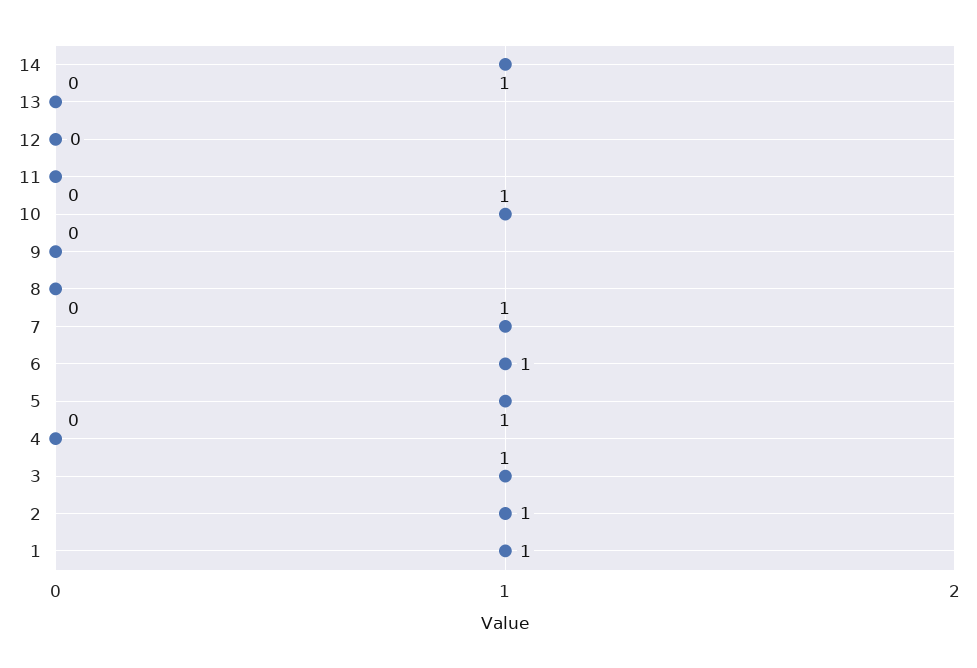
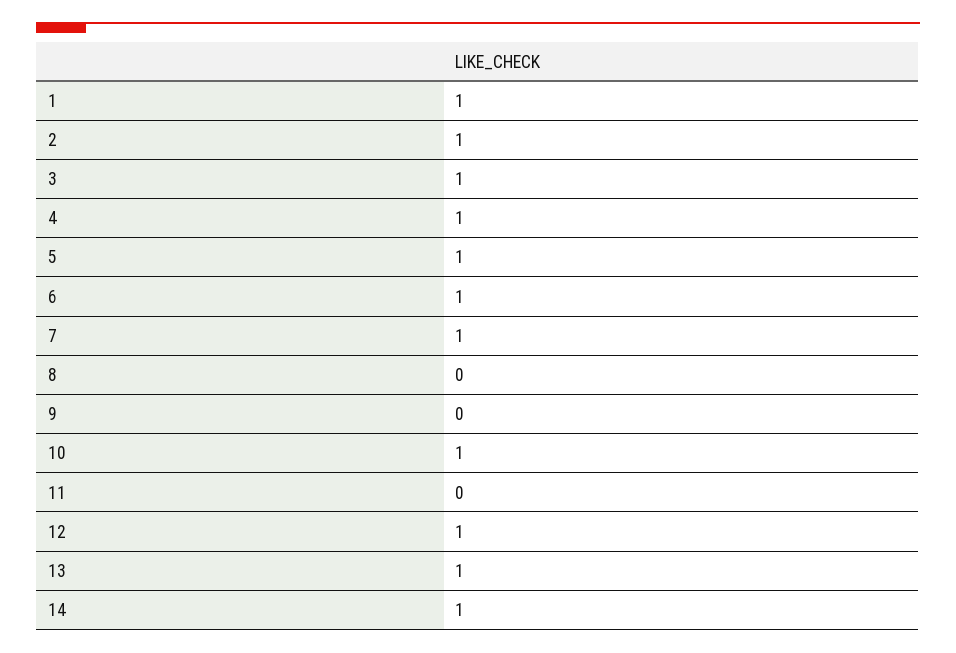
  {
    "14": 1,
-   "13": 0,
+   "13": 1,
-   "12": 0,
+   "12": 1,
    "11": 0,
    "10": 1,
    "9": 0,
    "8": 0,
    "7": 1,
    "6": 1,
    "5": 1,
-   "4": 0,
+   "4": 1,
    "3": 1,
    "2": 1,
    "1": 1
  }

